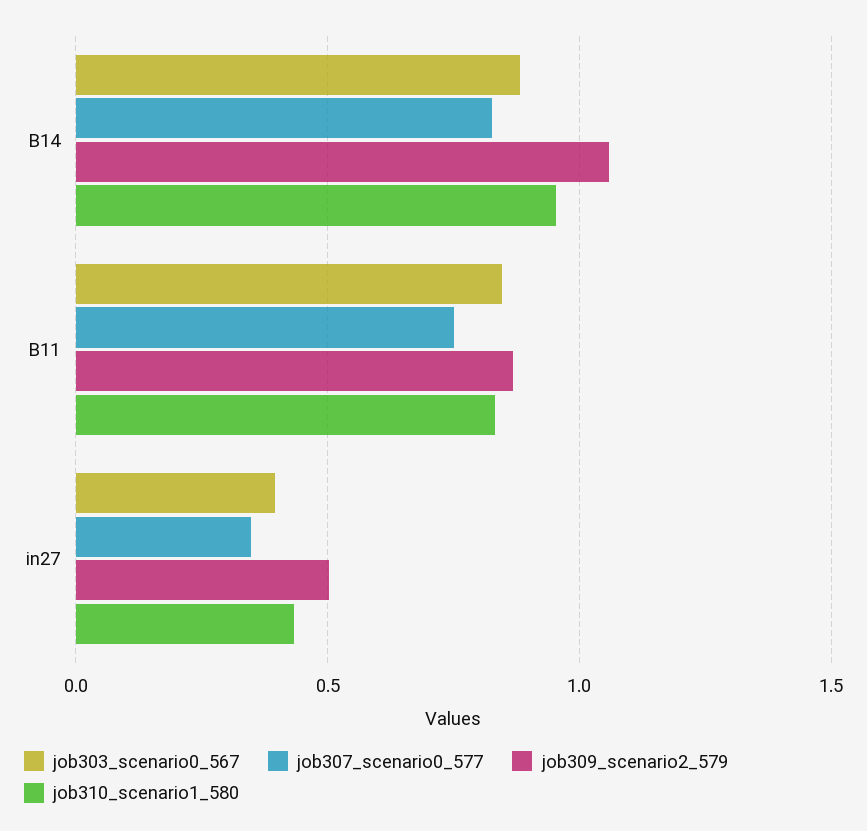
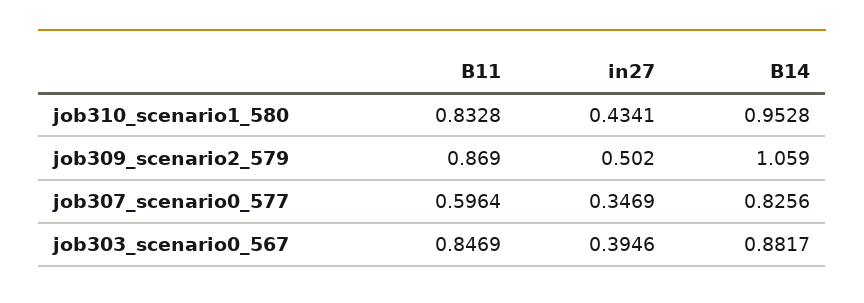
  {
    "job303_scenario0_567": {
      "B14": 0.8817,
      "B11": 0.8469,
      "in27": 0.3946
    },
    "job307_scenario0_577": {
      "B14": 0.8256,
-     "B11": 0.75,
+     "B11": 0.5964,
      "in27": 0.3469
    },
    "job309_scenario2_579": {
      "B14": 1.059,
      "B11": 0.869,
      "in27": 0.502
    },
    "job310_scenario1_580": {
      "B14": 0.9528,
      "B11": 0.8328,
      "in27": 0.4341
    }
  }

